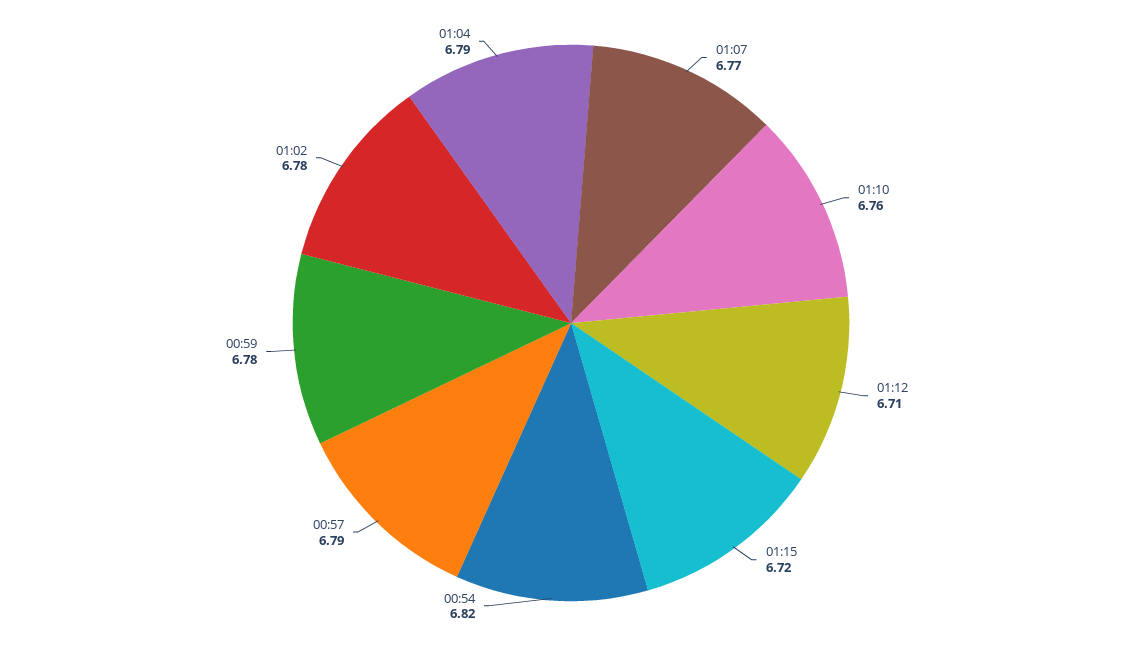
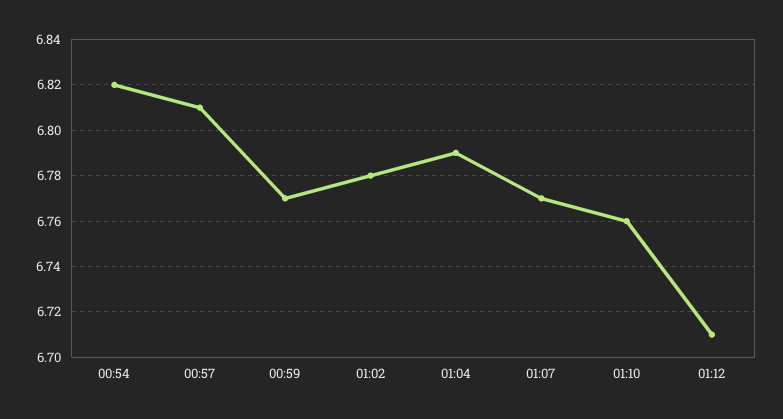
  {
    "01:07": 6.77,
    "01:10": 6.76,
    "01:12": 6.71,
-   "01:15": 6.72,
    "00:54": 6.82,
-   "00:57": 6.79,
+   "00:57": 6.81,
-   "00:59": 6.78,
+   "00:59": 6.77,
    "01:02": 6.78,
    "01:04": 6.79
  }

